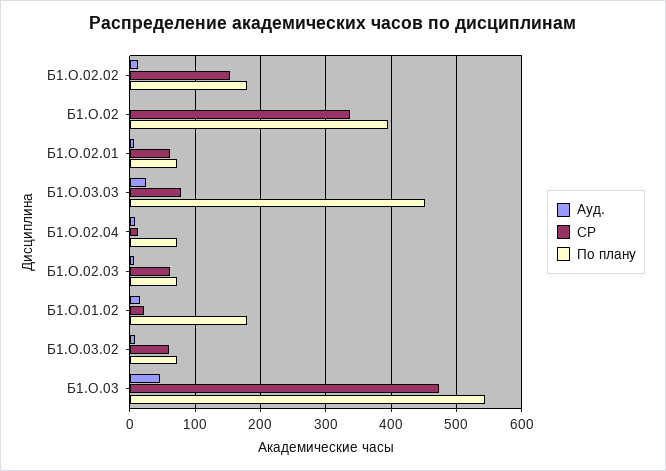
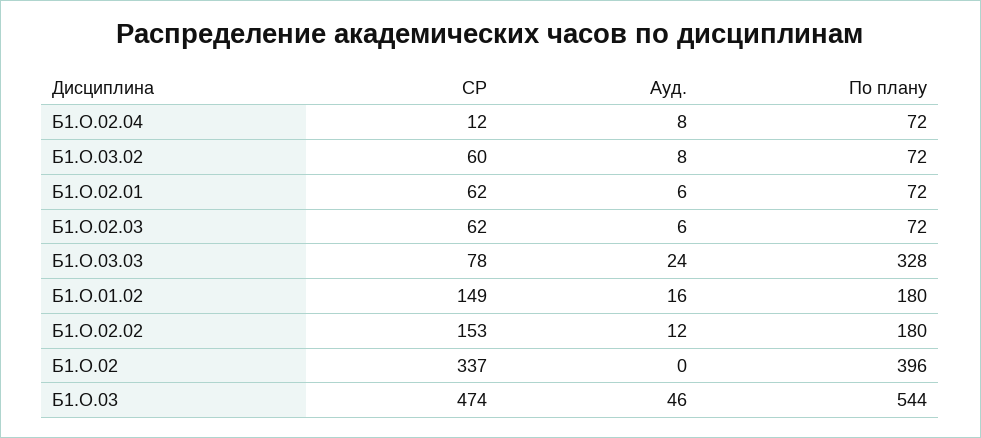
  {
    "Ауд.": {
      "Б1.О.02.02": 12,
      "Б1.О.02": 0,
      "Б1.О.02.01": 6,
      "Б1.О.03.03": 24,
      "Б1.О.02.04": 8,
      "Б1.О.02.03": 6,
      "Б1.О.01.02": 16,
      "Б1.О.03.02": 8,
      "Б1.О.03": 46
    },
    "СР": {
      "Б1.О.02.02": 153,
      "Б1.О.02": 337,
      "Б1.О.02.01": 62,
      "Б1.О.03.03": 78,
      "Б1.О.02.04": 12,
      "Б1.О.02.03": 62,
-     "Б1.О.01.02": 20,
+     "Б1.О.01.02": 149,
      "Б1.О.03.02": 60,
      "Б1.О.03": 474
    },
    "По плану": {
      "Б1.О.02.02": 180,
      "Б1.О.02": 396,
      "Б1.О.02.01": 72,
-     "Б1.О.03.03": 450,
+     "Б1.О.03.03": 328,
      "Б1.О.02.04": 72,
      "Б1.О.02.03": 72,
      "Б1.О.01.02": 180,
      "Б1.О.03.02": 72,
      "Б1.О.03": 544
    }
  }

